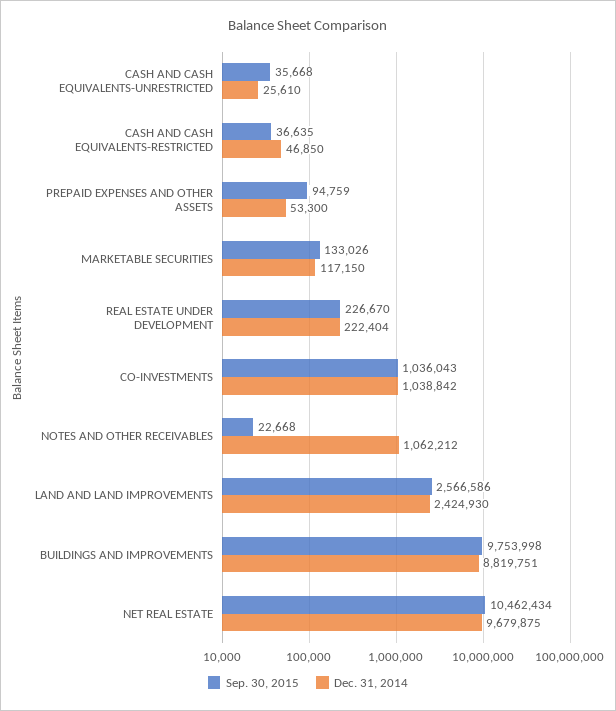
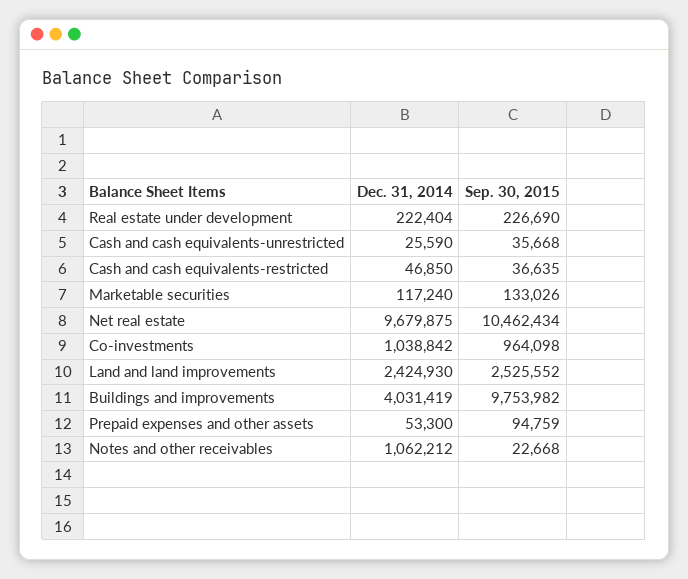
  {
    "Sep. 30, 2015": {
      "CASH AND CASH EQUIVALENTS-UNRESTRICTED": 35668,
      "CASH AND CASH EQUIVALENTS-RESTRICTED": 36635,
      "PREPAID EXPENSES AND OTHER ASSETS": 94759,
      "MARKETABLE SECURITIES": 133026,
-     "REAL ESTATE UNDER DEVELOPMENT": 226670,
+     "REAL ESTATE UNDER DEVELOPMENT": 226690,
-     "CO-INVESTMENTS": 1036043,
+     "CO-INVESTMENTS": 964098,
      "NOTES AND OTHER RECEIVABLES": 22668,
-     "LAND AND LAND IMPROVEMENTS": 2566586,
+     "LAND AND LAND IMPROVEMENTS": 2525552,
-     "BUILDINGS AND IMPROVEMENTS": 9753998,
+     "BUILDINGS AND IMPROVEMENTS": 9753982,
      "NET REAL ESTATE": 10462434
    },
    "Dec. 31, 2014": {
-     "CASH AND CASH EQUIVALENTS-UNRESTRICTED": 25610,
+     "CASH AND CASH EQUIVALENTS-UNRESTRICTED": 25590,
      "CASH AND CASH EQUIVALENTS-RESTRICTED": 46850,
      "PREPAID EXPENSES AND OTHER ASSETS": 53300,
-     "MARKETABLE SECURITIES": 117150,
+     "MARKETABLE SECURITIES": 117240,
      "REAL ESTATE UNDER DEVELOPMENT": 222404,
      "CO-INVESTMENTS": 1038842,
      "NOTES AND OTHER RECEIVABLES": 1062212,
      "LAND AND LAND IMPROVEMENTS": 2424930,
-     "BUILDINGS AND IMPROVEMENTS": 8819751,
+     "BUILDINGS AND IMPROVEMENTS": 4031419,
      "NET REAL ESTATE": 9679875
    }
  }

